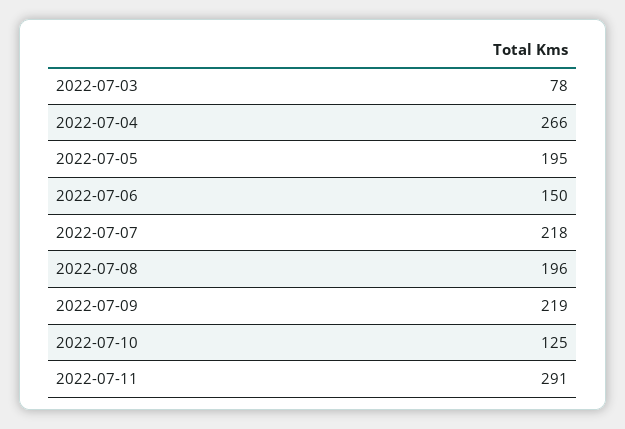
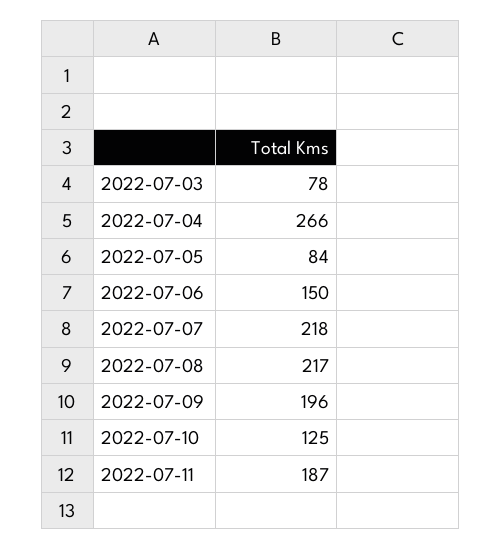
  {
    "2022-07-03": 78,
    "2022-07-04": 266,
-   "2022-07-05": 195,
+   "2022-07-05": 84,
    "2022-07-06": 150,
    "2022-07-07": 218,
-   "2022-07-08": 196,
+   "2022-07-08": 217,
-   "2022-07-09": 219,
+   "2022-07-09": 196,
    "2022-07-10": 125,
-   "2022-07-11": 291
+   "2022-07-11": 187
  }

